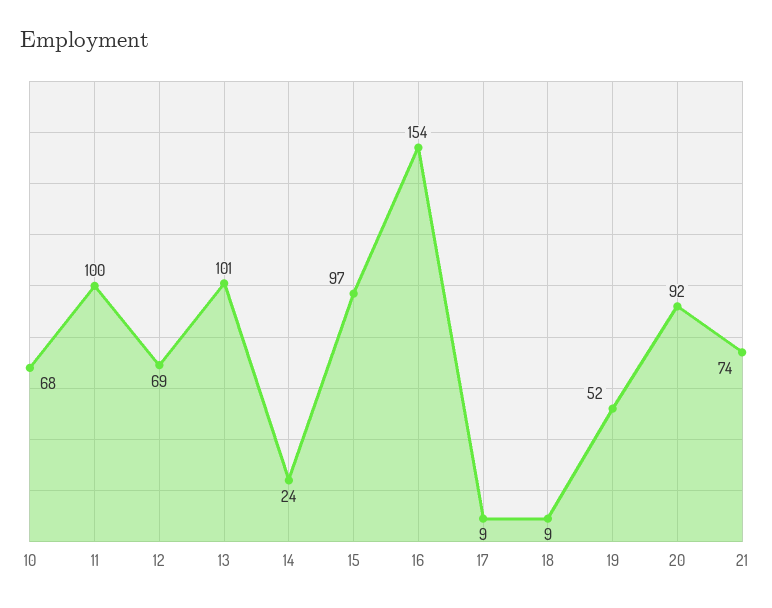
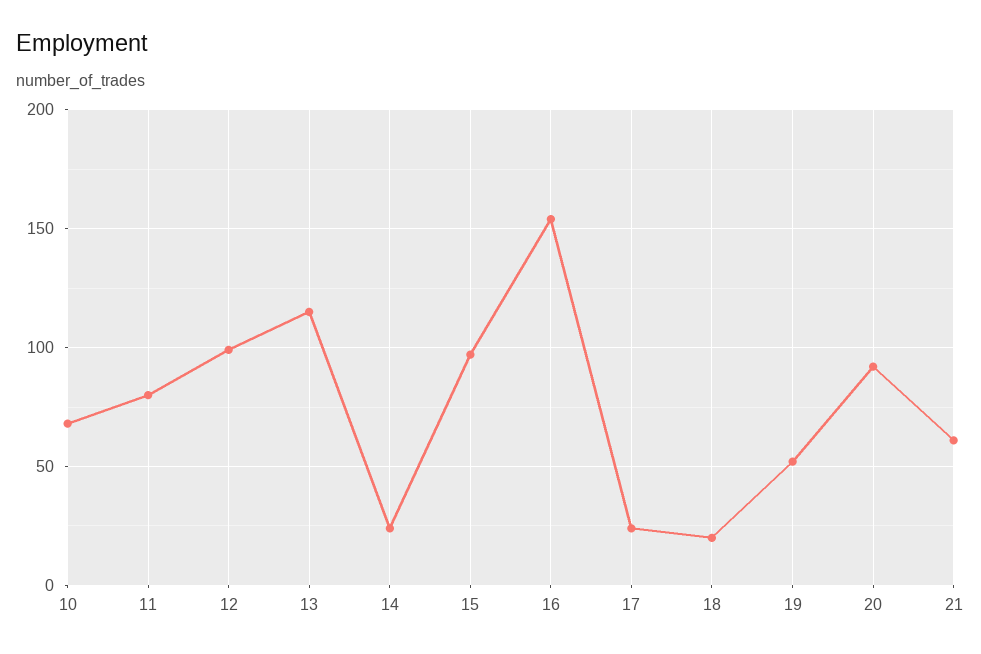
  {
    "10": 68,
-   "11": 100,
+   "11": 80,
-   "12": 69,
+   "12": 100,
-   "13": 101,
+   "13": 115,
    "14": 24,
    "15": 97,
    "16": 154,
-   "17": 9,
+   "17": 25,
-   "18": 9,
+   "18": 20,
    "19": 52,
    "20": 92,
-   "21": 74
+   "21": 60
  }

